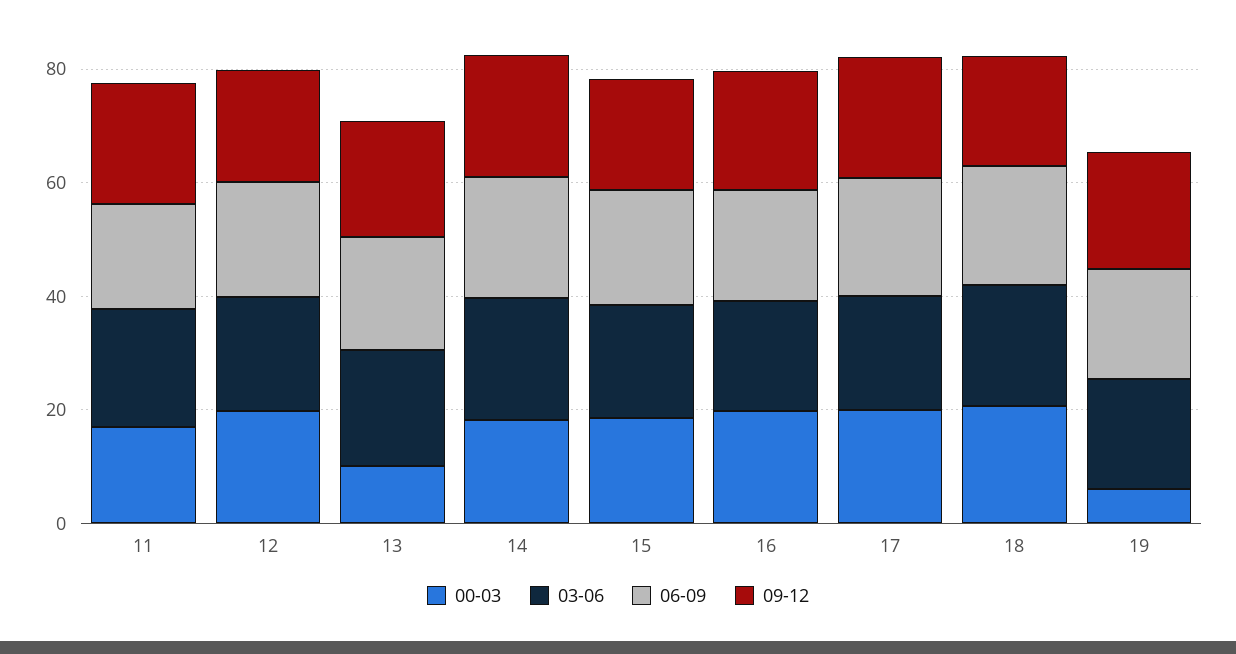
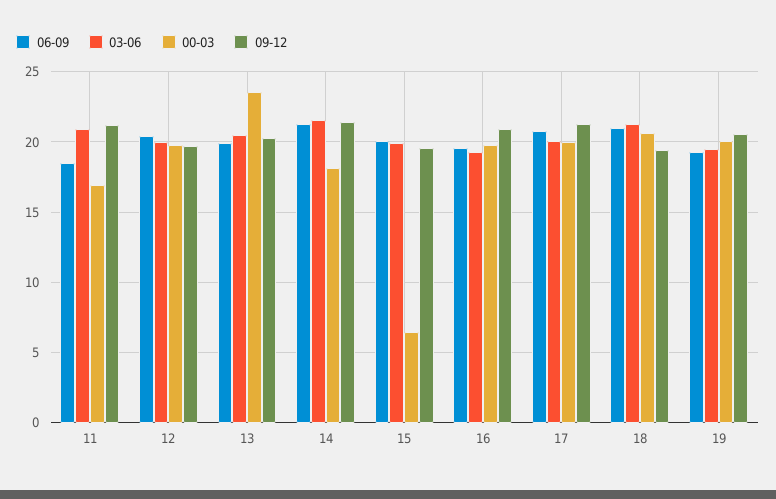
  {
    "00-03": {
      "11": 17,
      "12": 20,
-     "13": 10,
+     "13": 23.5,
      "14": 18,
-     "15": 20,
+     "15": 6.5,
      "16": 20,
      "17": 20,
      "18": 20.5,
-     "19": 5
+     "19": 20
    },
    "03-06": {
      "11": 21,
      "12": 20,
      "13": 20.5,
      "14": 21.5,
      "15": 20,
      "16": 19.5,
      "17": 20,
      "18": 21.5,
      "19": 19.5
    },
    "06-09": {
      "11": 18.5,
      "12": 20.5,
      "13": 20,
      "14": 21.5,
      "15": 20,
      "16": 19.5,
      "17": 21,
      "18": 21,
      "19": 19.5
    },
    "09-12": {
      "11": 21,
      "12": 19.5,
      "13": 20.5,
      "14": 21.5,
      "15": 19.5,
      "16": 21,
      "17": 21.5,
      "18": 19.5,
      "19": 20.5
    }
  }

